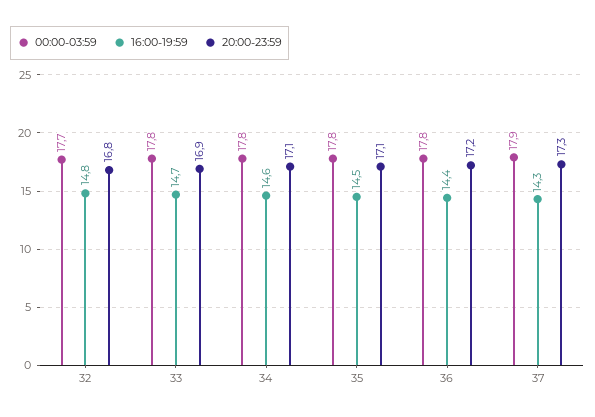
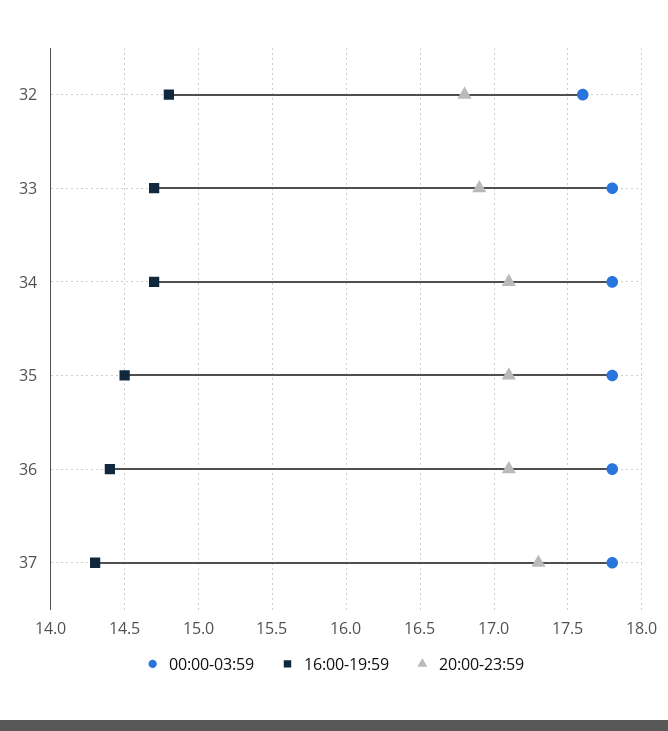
  {
    "00:00-03:59": {
-     "32": 17.7,
+     "32": 17.6,
      "33": 17.8,
      "34": 17.8,
      "35": 17.8,
      "36": 17.8,
-     "37": 17.9
+     "37": 17.8
    },
    "16:00-19:59": {
      "32": 14.8,
      "33": 14.7,
-     "34": 14.6,
+     "34": 14.7,
      "35": 14.5,
      "36": 14.4,
      "37": 14.3
    },
    "20:00-23:59": {
      "32": 16.8,
      "33": 16.9,
      "34": 17.1,
      "35": 17.1,
-     "36": 17.2,
+     "36": 17.1,
      "37": 17.3
    }
  }

